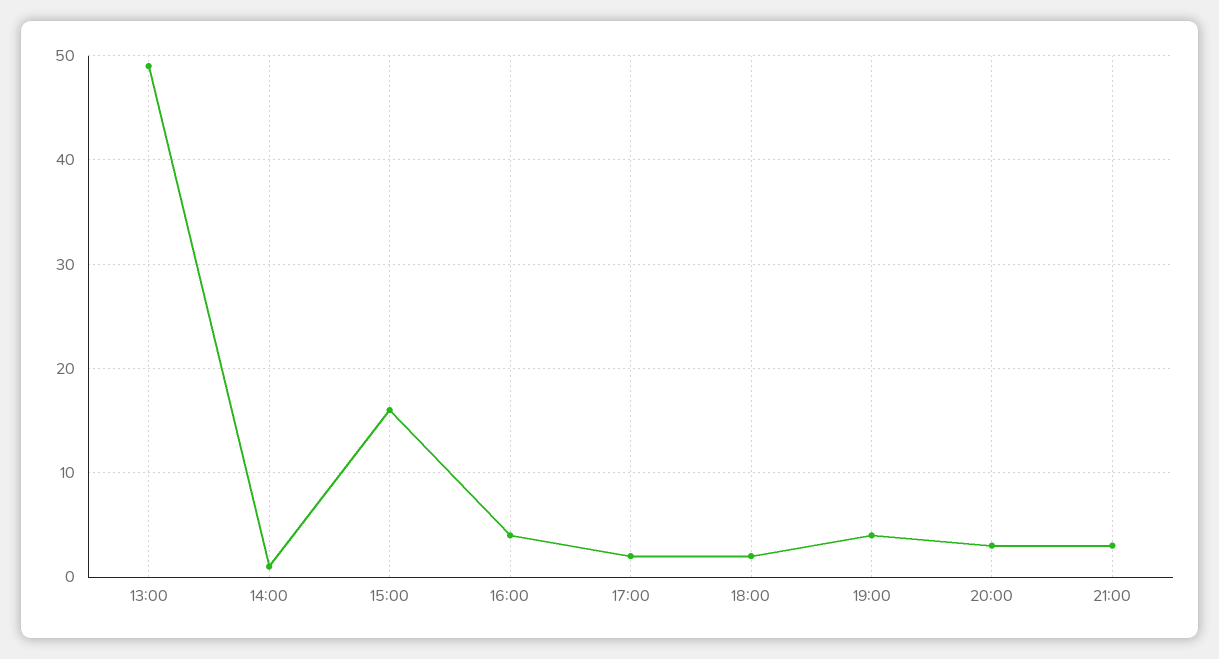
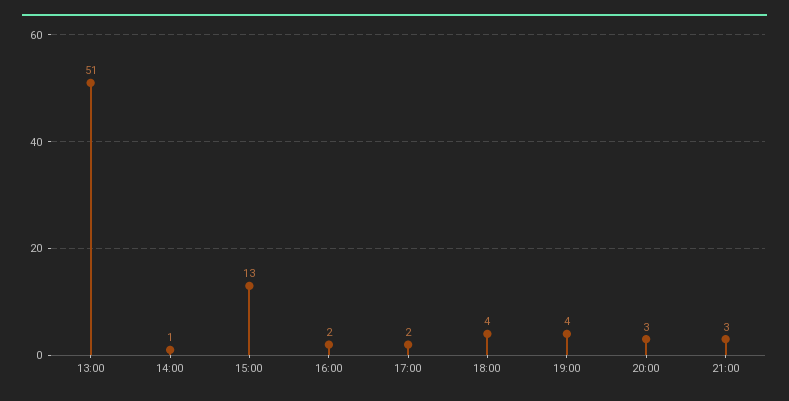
  {
-   "13:00": 49,
+   "13:00": 51,
    "14:00": 1,
-   "15:00": 16,
+   "15:00": 13,
-   "16:00": 4,
+   "16:00": 2,
    "17:00": 2,
-   "18:00": 2,
+   "18:00": 4,
    "19:00": 4,
    "20:00": 3,
    "21:00": 3
  }

